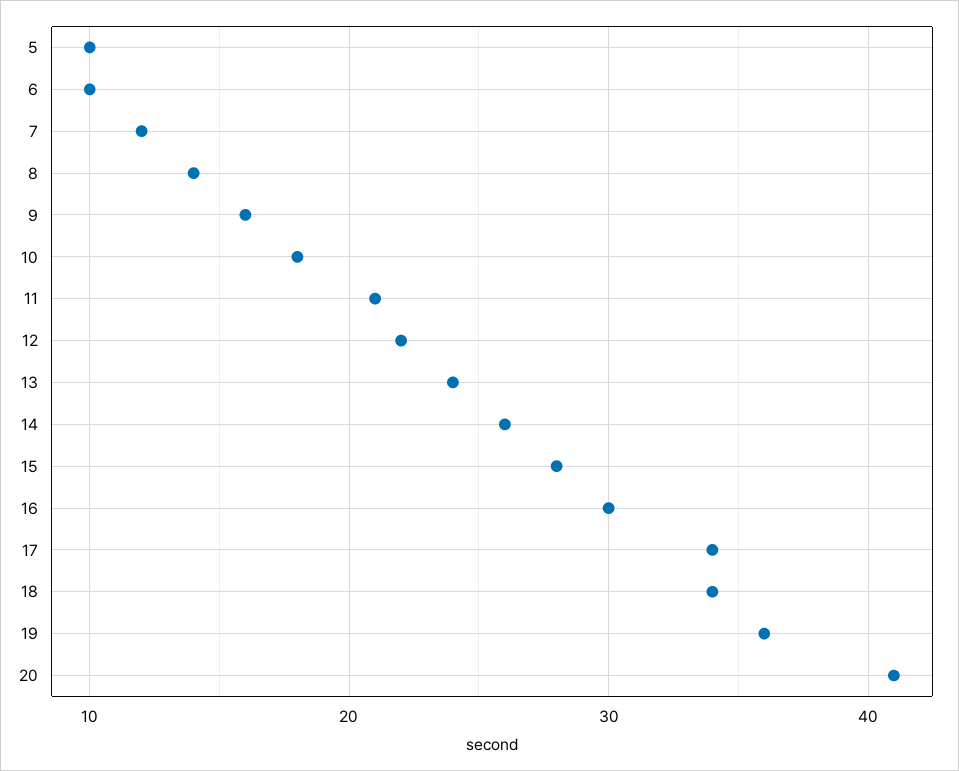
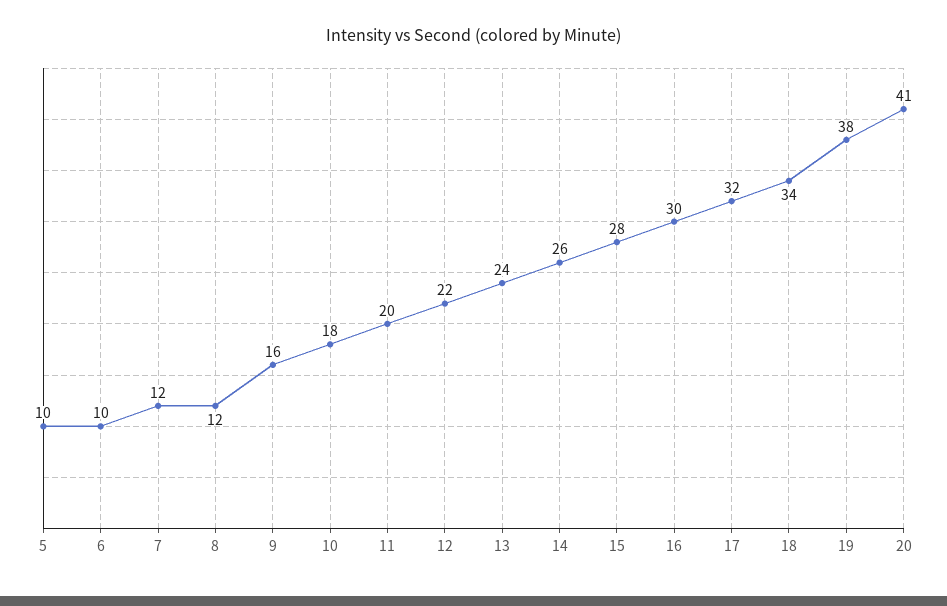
  {
    "5": 10,
    "6": 10,
    "7": 12,
-   "8": 14,
+   "8": 12,
    "9": 16,
    "10": 18,
-   "11": 21,
+   "11": 20,
    "12": 22,
    "13": 24,
    "14": 26,
    "15": 28,
    "16": 30,
-   "17": 34,
+   "17": 32,
    "18": 34,
-   "19": 36,
+   "19": 38,
    "20": 41
  }

